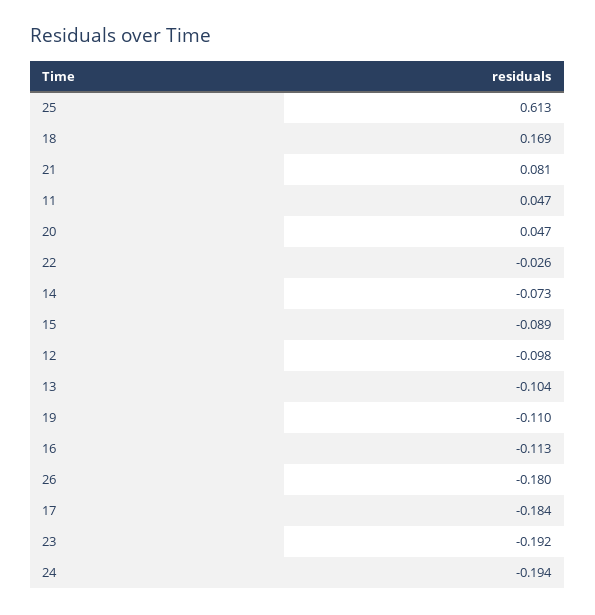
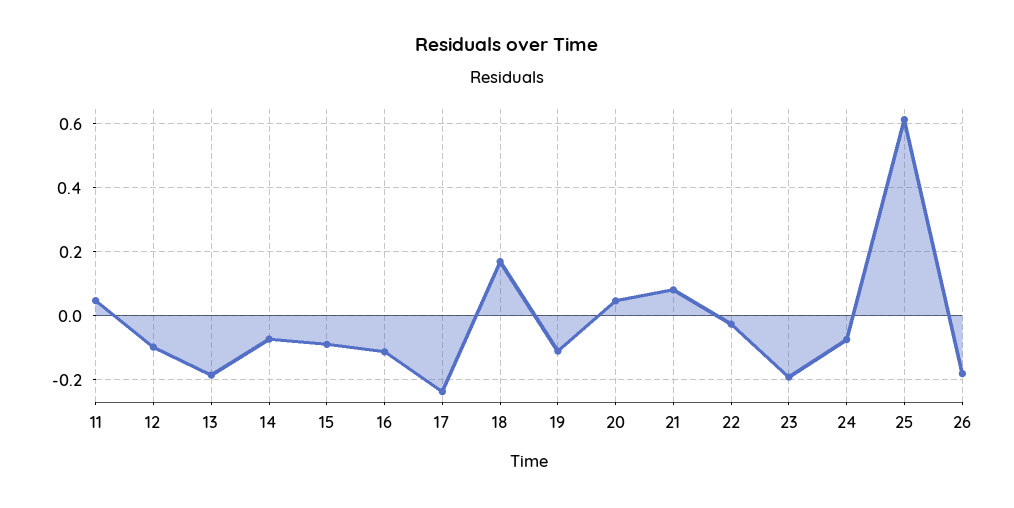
  {
    "25": 0.613,
    "18": 0.169,
    "21": 0.081,
    "11": 0.047,
    "20": 0.047,
    "22": -0.026,
    "14": -0.073,
    "15": -0.089,
    "12": -0.098,
-   "13": -0.104,
+   "13": -0.18,
    "19": -0.11,
    "16": -0.113,
    "26": -0.18,
-   "17": -0.184,
+   "17": -0.24,
    "23": -0.192,
-   "24": -0.194
+   "24": -0.08
  }

